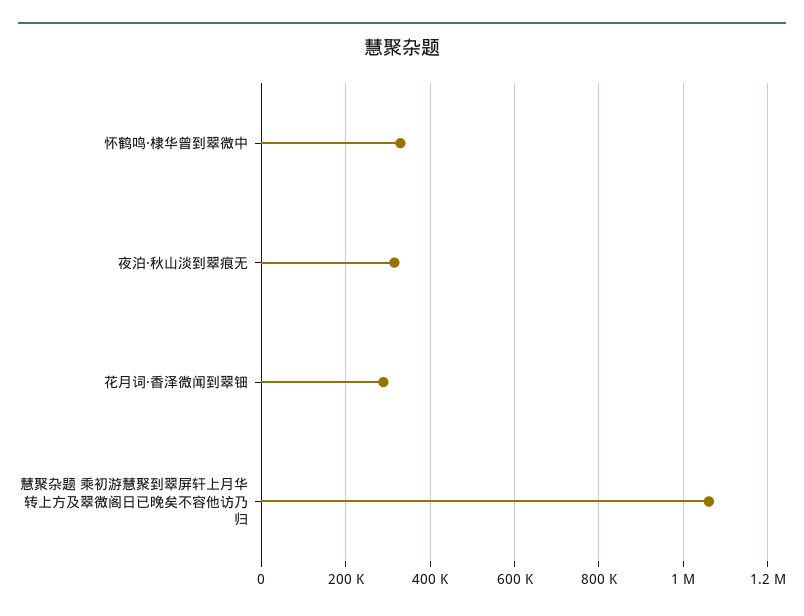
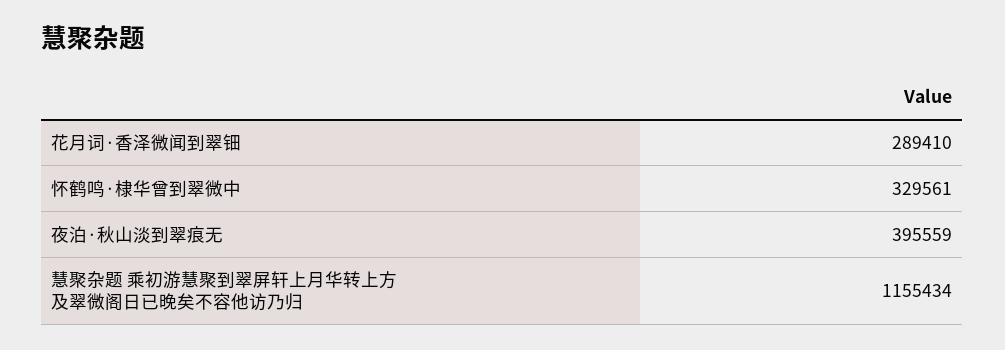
  {
    "怀鹤鸣·棣华曾到翠微中": 329561,
-   "夜泊·秋山淡到翠痕无": 320000,
+   "夜泊·秋山淡到翠痕无": 395559,
    "花月词·香泽微闻到翠钿": 289410,
-   "慧聚杂题 乘初游慧聚到翠屏轩上月华转上方及翠微阁日已晚矣不容他访乃归": 1060000
+   "慧聚杂题 乘初游慧聚到翠屏轩上月华转上方及翠微阁日已晚矣不容他访乃归": 1155434
  }

